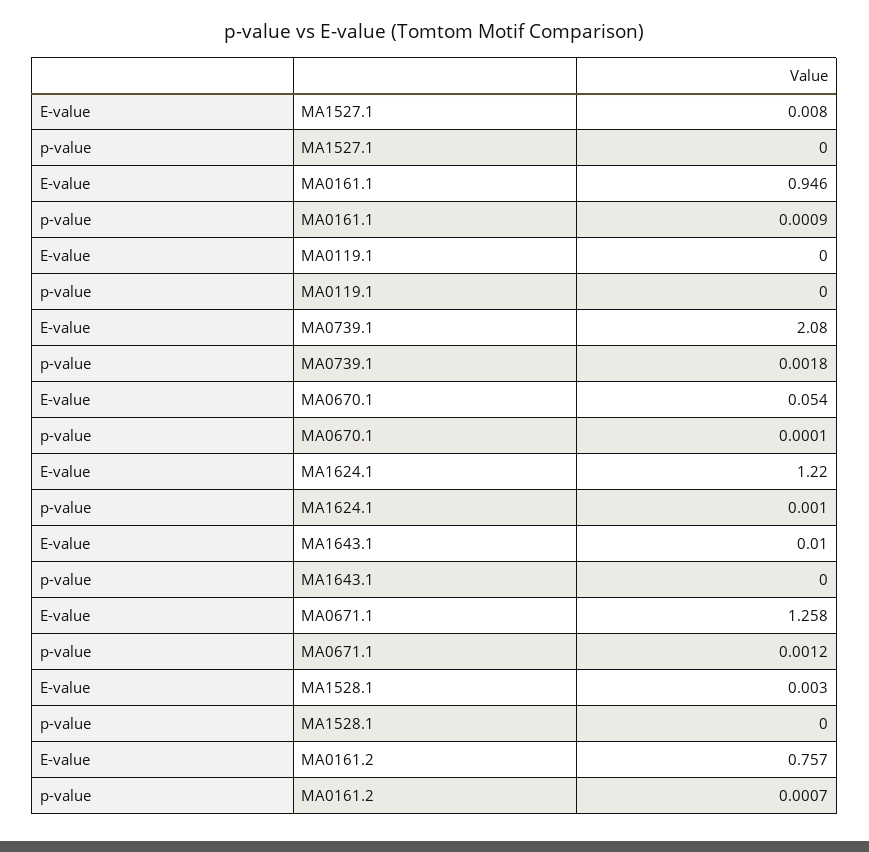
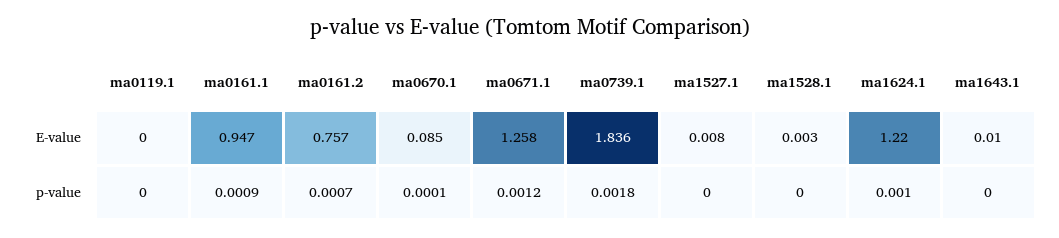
  {
    "E-value": {
      "MA1527.1": 0.008,
-     "MA0161.1": 0.946,
+     "MA0161.1": 0.947,
      "MA0119.1": 0,
-     "MA0739.1": 2.08,
+     "MA0739.1": 1.836,
-     "MA0670.1": 0.054,
+     "MA0670.1": 0.085,
      "MA1624.1": 1.22,
      "MA1643.1": 0.01,
      "MA0671.1": 1.258,
      "MA1528.1": 0.003,
      "MA0161.2": 0.757
    },
    "p-value": {
      "MA1527.1": 0,
      "MA0161.1": 0.0009,
      "MA0119.1": 0,
      "MA0739.1": 0.0018,
      "MA0670.1": 0.0001,
      "MA1624.1": 0.001,
      "MA1643.1": 0,
      "MA0671.1": 0.0012,
      "MA1528.1": 0,
      "MA0161.2": 0.0007
    }
  }

